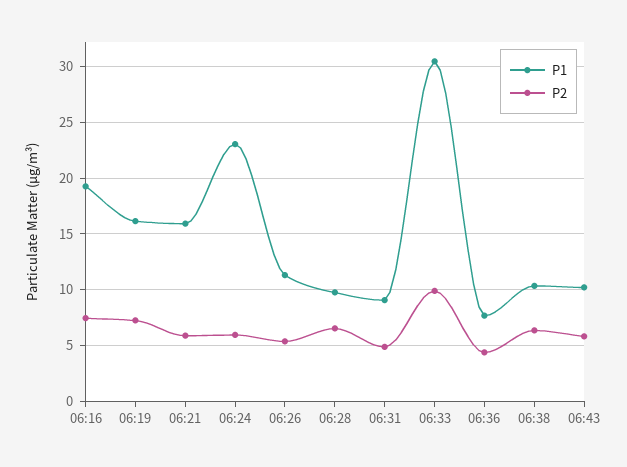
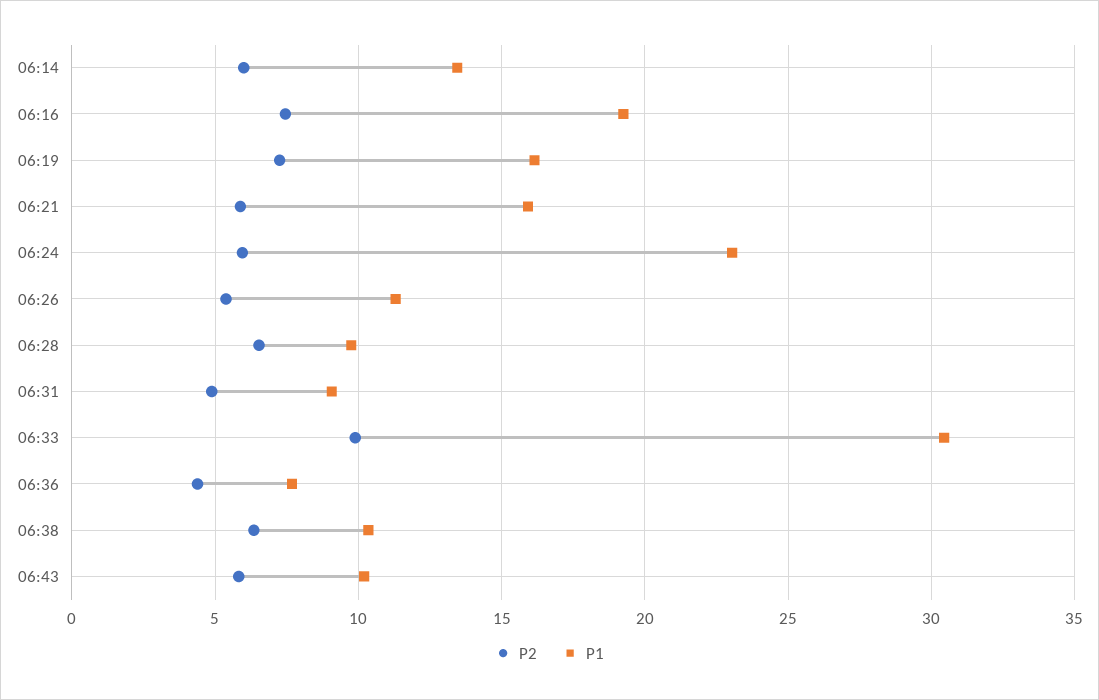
  {
    "P1": {
      "06:16": 19.5,
      "06:19": 16,
      "06:21": 16,
      "06:24": 23,
      "06:26": 11.5,
      "06:28": 10,
      "06:31": 9,
      "06:33": 30.5,
      "06:36": 7.5,
      "06:38": 10.5,
-     "06:43": 10
+     "06:43": 10,
+     "06:14": 13.5
    },
    "P2": {
      "06:16": 7.5,
      "06:19": 7.5,
      "06:21": 6,
      "06:24": 6,
      "06:26": 5.5,
      "06:28": 6.5,
      "06:31": 5,
      "06:33": 10,
      "06:36": 4.5,
      "06:38": 6.5,
-     "06:43": 6
+     "06:43": 6,
+     "06:14": 6
    }
  }

